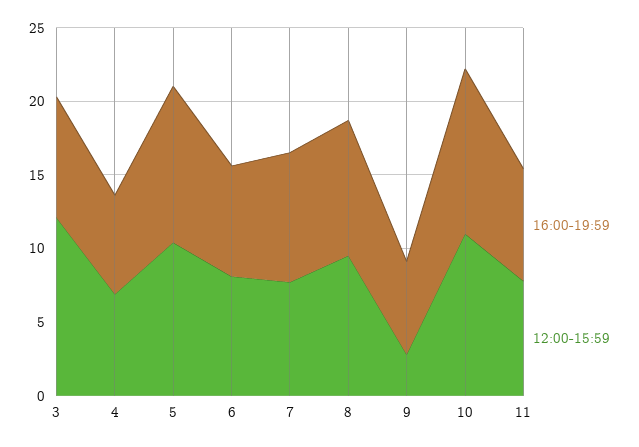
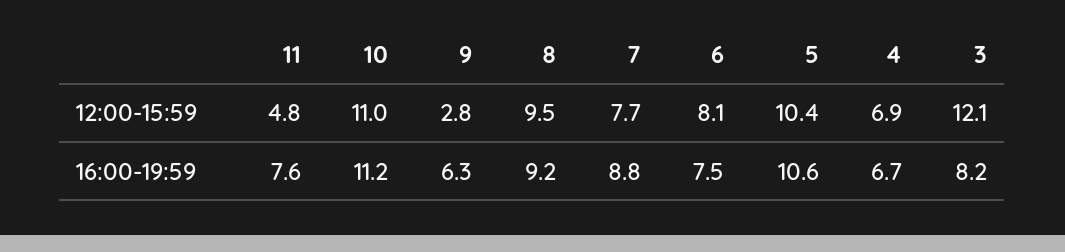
  {
    "16:00-19:59": {
      "3": 8.2,
      "4": 6.7,
      "5": 10.6,
      "6": 7.5,
      "7": 8.8,
      "8": 9.2,
      "9": 6.3,
      "10": 11.2,
      "11": 7.6
    },
    "12:00-15:59": {
      "3": 12.1,
      "4": 6.9,
      "5": 10.4,
      "6": 8.1,
      "7": 7.7,
      "8": 9.5,
      "9": 2.8,
      "10": 11,
-     "11": 8
+     "11": 4.8
    }
  }

